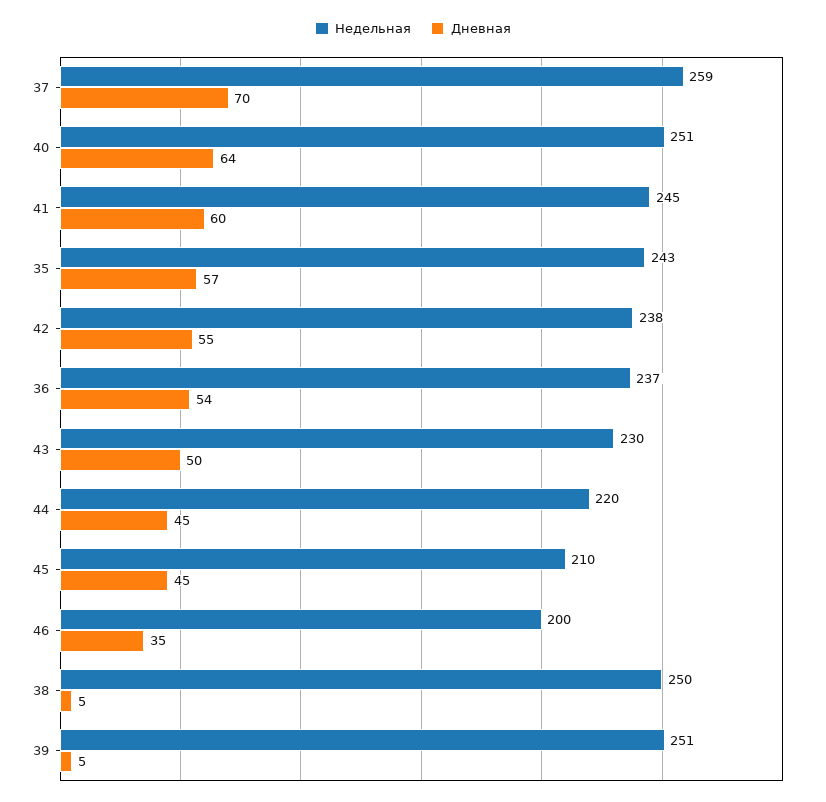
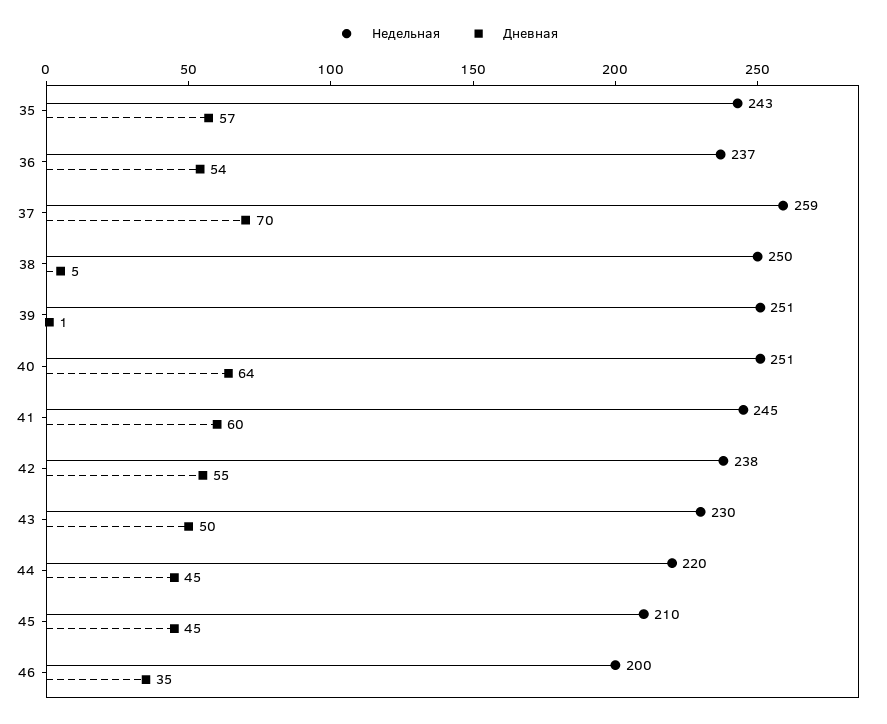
  {
    "Недельная": {
      "37": 259,
      "40": 251,
      "41": 245,
      "35": 243,
      "42": 238,
      "36": 237,
      "43": 230,
      "44": 220,
      "45": 210,
      "46": 200,
      "38": 250,
      "39": 251
    },
    "Дневная": {
      "37": 70,
      "40": 64,
      "41": 60,
      "35": 57,
      "42": 55,
      "36": 54,
      "43": 50,
      "44": 45,
      "45": 45,
      "46": 35,
      "38": 5,
-     "39": 5
+     "39": 1
    }
  }

